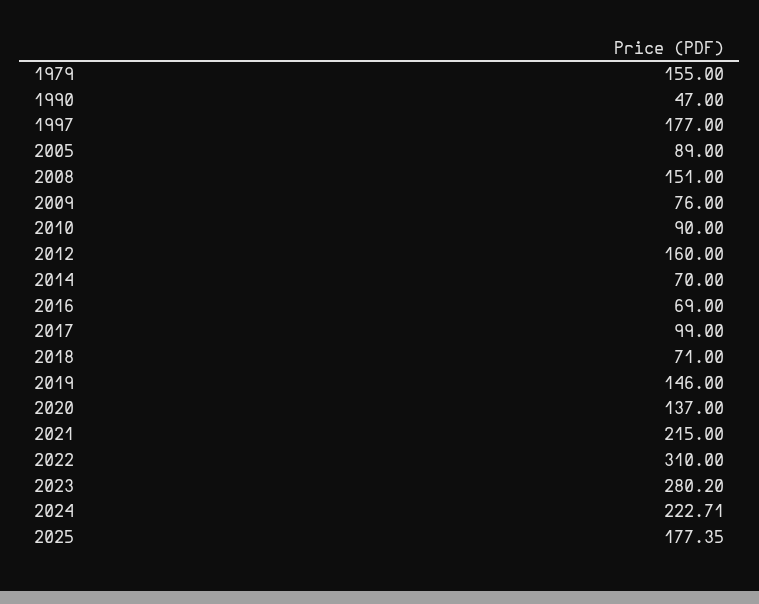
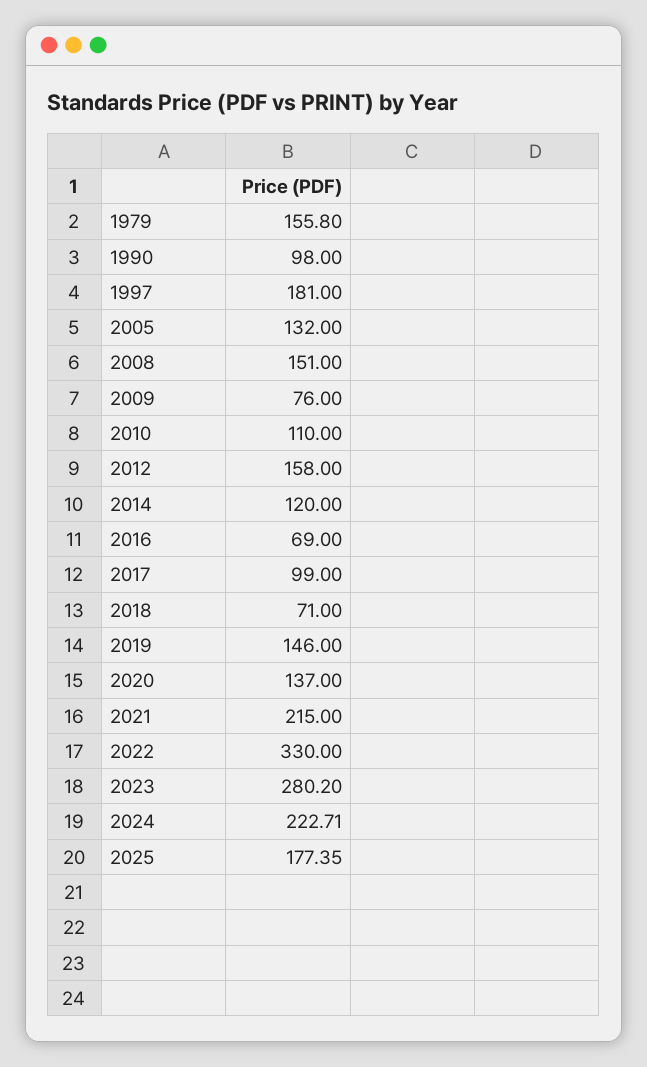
  {
-   "1979": 155,
+   "1979": 155.8,
-   "1990": 47,
+   "1990": 98,
-   "1997": 177,
+   "1997": 181,
-   "2005": 89,
+   "2005": 132,
    "2008": 151,
    "2009": 76,
-   "2010": 90,
+   "2010": 110,
-   "2012": 160,
+   "2012": 158,
-   "2014": 70,
+   "2014": 120,
    "2016": 69,
    "2017": 99,
    "2018": 71,
    "2019": 146,
    "2020": 137,
    "2021": 215,
-   "2022": 310,
+   "2022": 330,
    "2023": 280.2,
    "2024": 222.71,
    "2025": 177.35
  }

